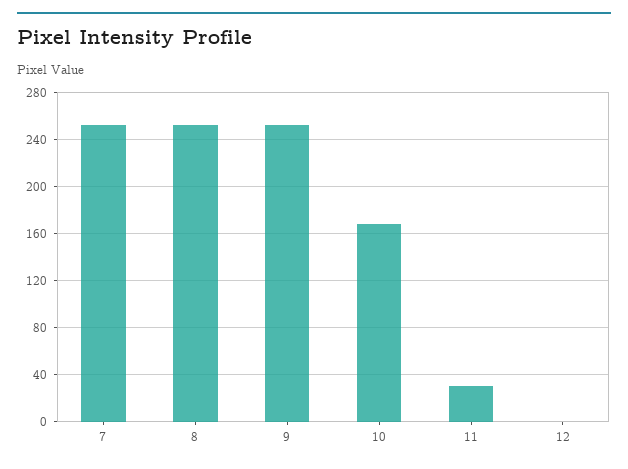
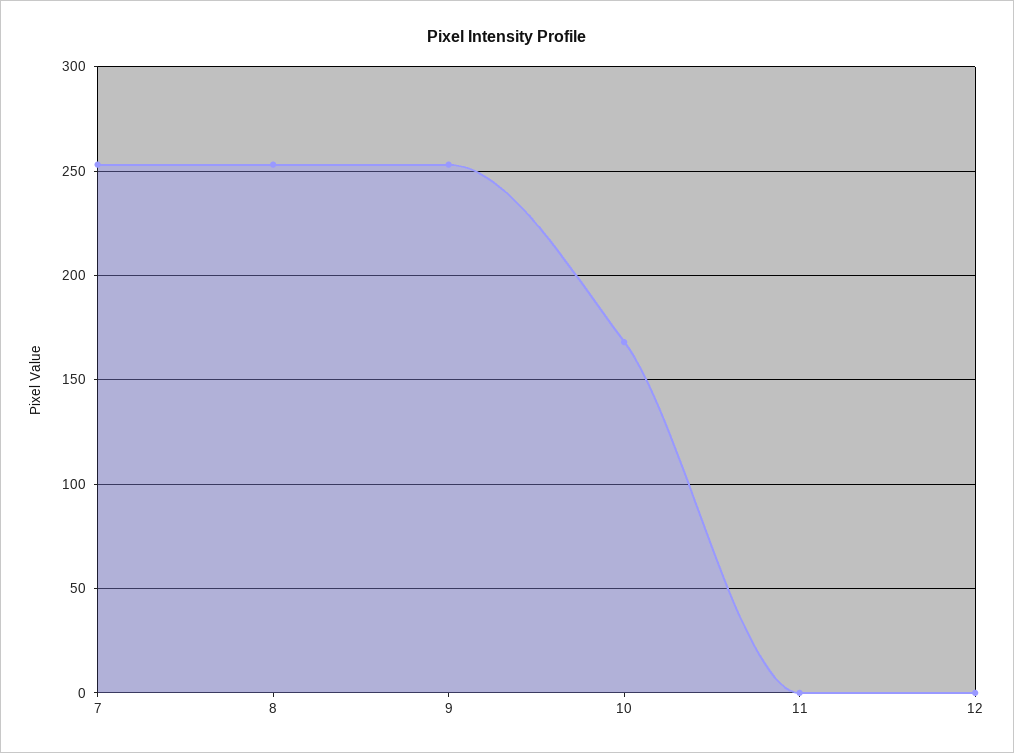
  {
    "7": 255,
    "8": 255,
    "9": 255,
    "10": 170,
-   "11": 30,
+   "11": 0,
    "12": 0
  }

